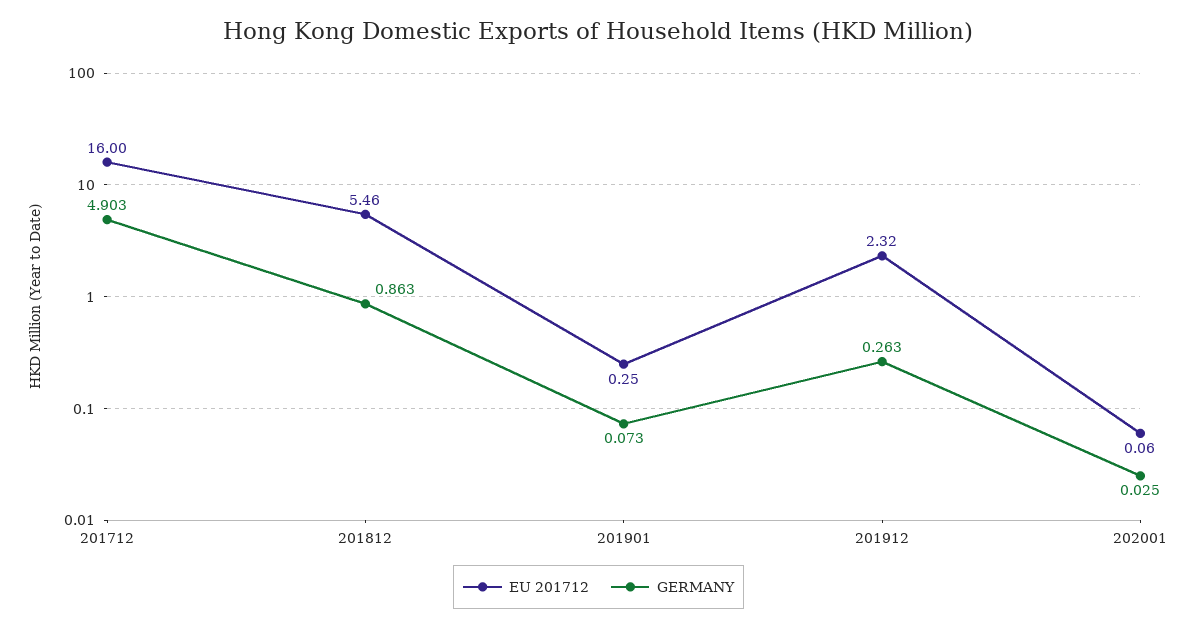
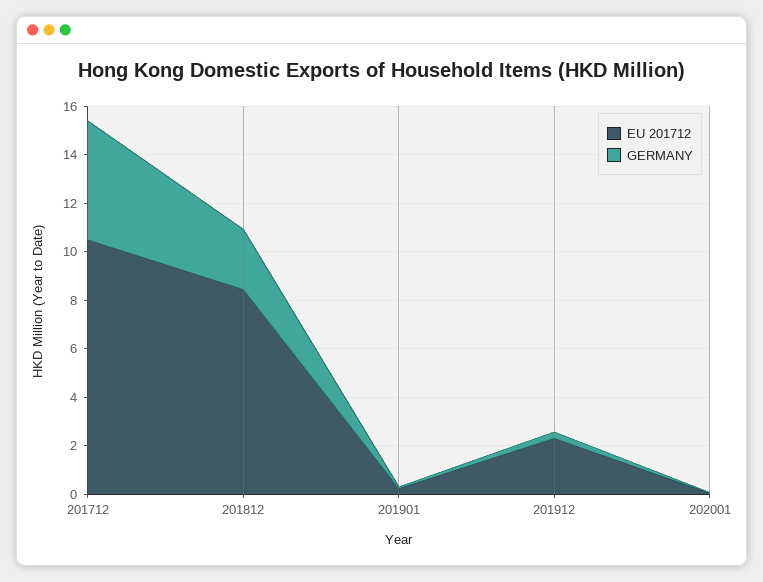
  {
    "EU 201712": {
-     "201712": 16,
+     "201712": 10.5,
-     "201812": 5.46,
+     "201812": 8.5,
      "201901": 0.25,
      "201912": 2.32,
      "202001": 0.06
    },
    "GERMANY": {
      "201712": 4.903,
-     "201812": 0.863,
+     "201812": 2.5,
      "201901": 0.073,
      "201912": 0.263,
      "202001": 0.025
    }
  }

